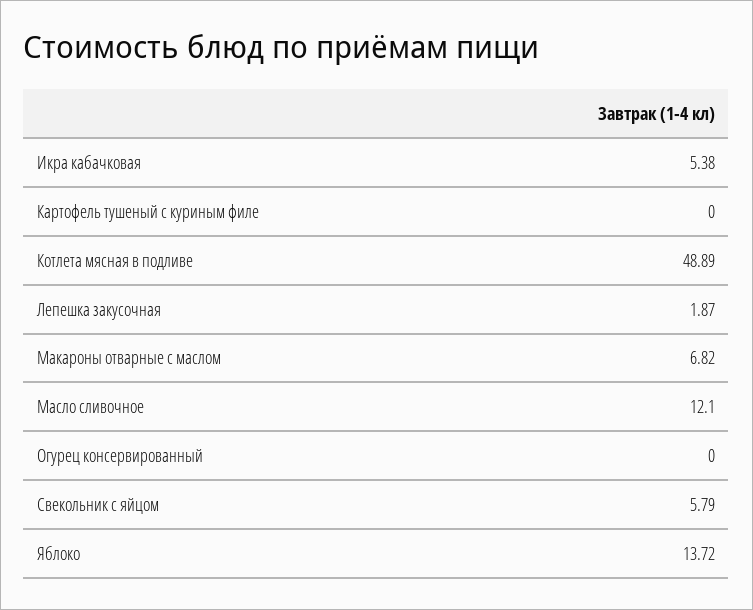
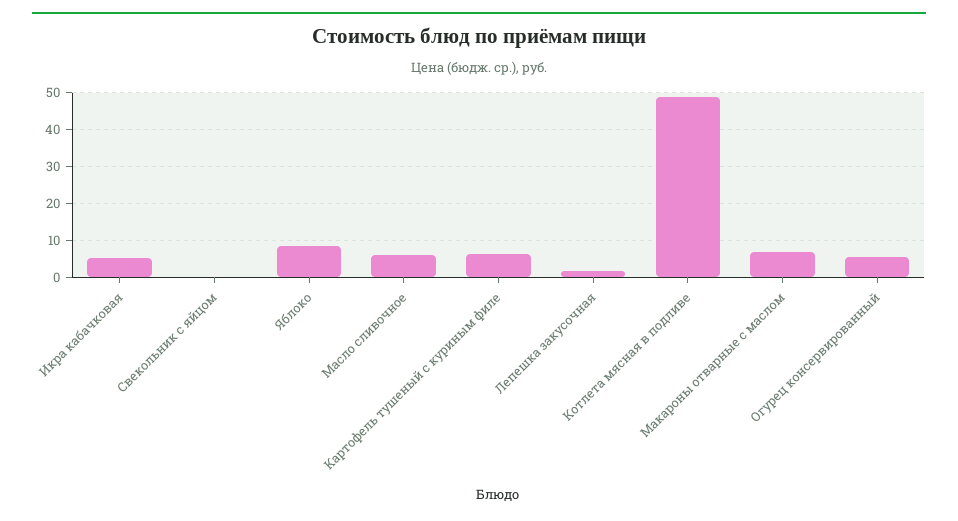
  {
    "Икра кабачковая": 5.38,
-   "Картофель тушеный с куриным филе": 0,
+   "Картофель тушеный с куриным филе": 6,
    "Котлета мясная в подливе": 48.89,
    "Лепешка закусочная": 1.87,
    "Макароны отварные с маслом": 6.82,
-   "Масло сливочное": 12.1,
+   "Масло сливочное": 6,
-   "Огурец консервированный": 0,
+   "Огурец консервированный": 6,
-   "Свекольник с яйцом": 5.79,
+   "Свекольник с яйцом": 0,
-   "Яблоко": 13.72
+   "Яблоко": 8
  }

